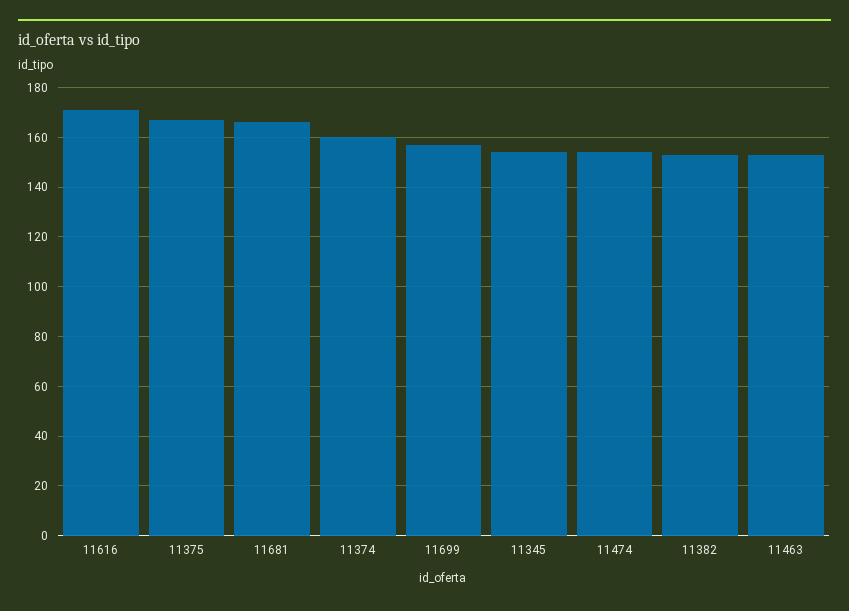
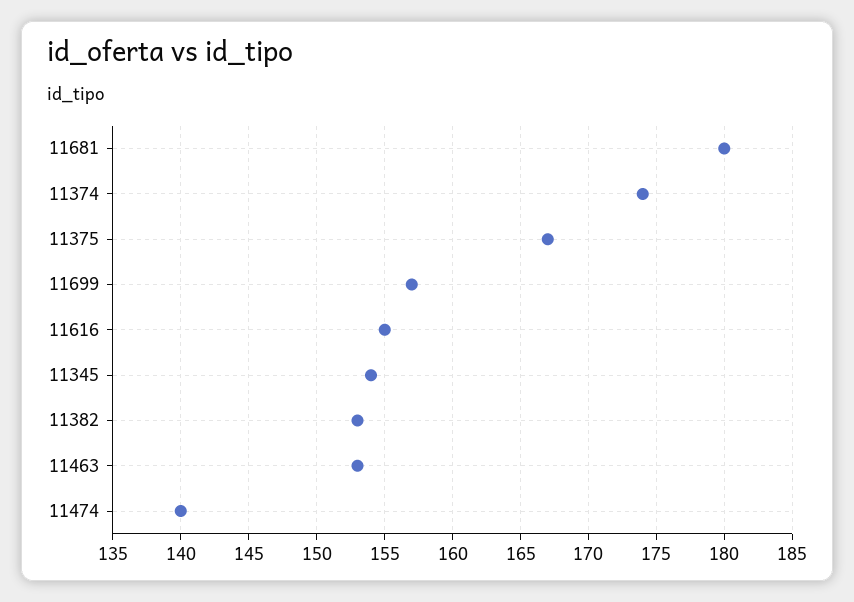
  {
-   "11616": 170,
+   "11616": 155,
    "11375": 167,
-   "11681": 165,
+   "11681": 180,
-   "11374": 160,
+   "11374": 174,
    "11699": 157,
    "11345": 154,
-   "11474": 155,
+   "11474": 140,
    "11382": 153,
    "11463": 153
  }

